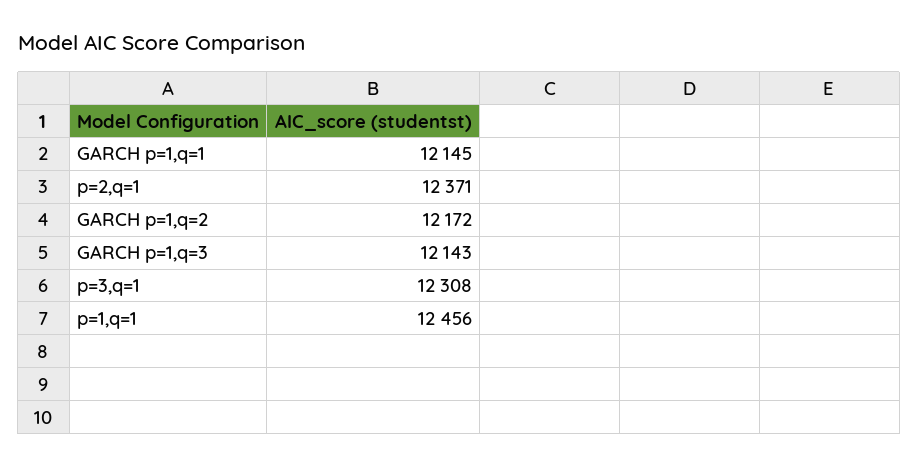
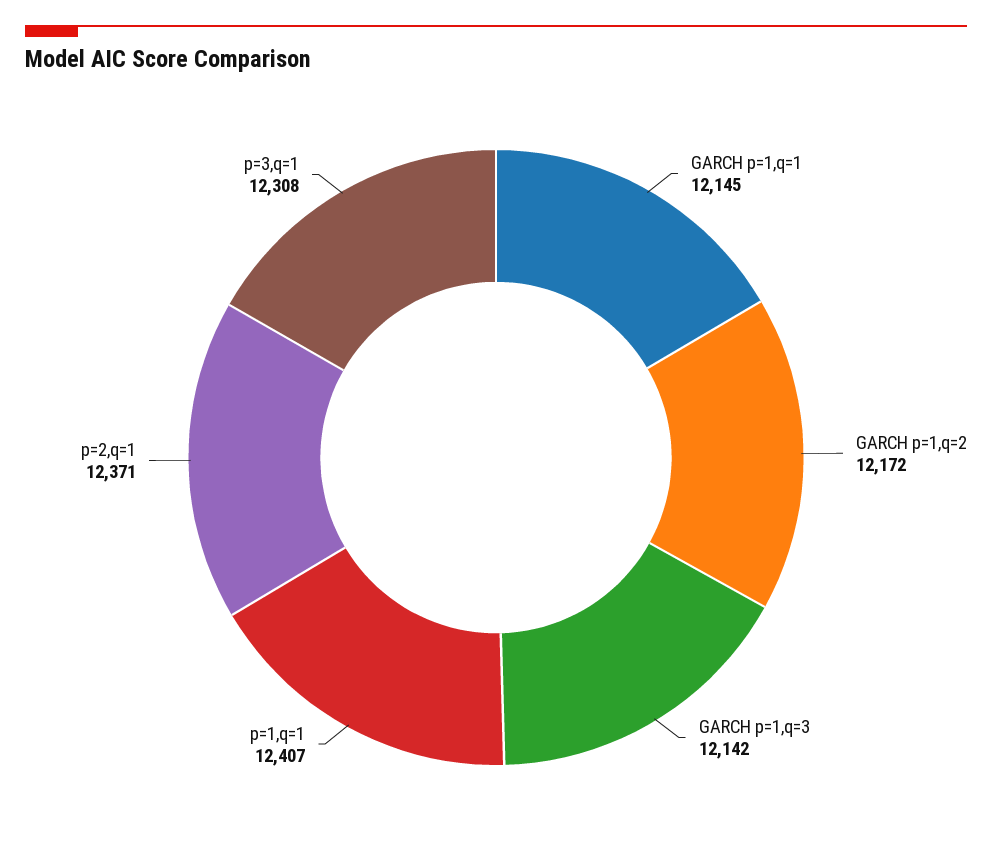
  {
    "GARCH p=1,q=1": 12145,
    "p=2,q=1": 12371,
    "GARCH p=1,q=2": 12172,
-   "GARCH p=1,q=3": 12143,
+   "GARCH p=1,q=3": 12142,
    "p=3,q=1": 12308,
-   "p=1,q=1": 12456
+   "p=1,q=1": 12407
  }

